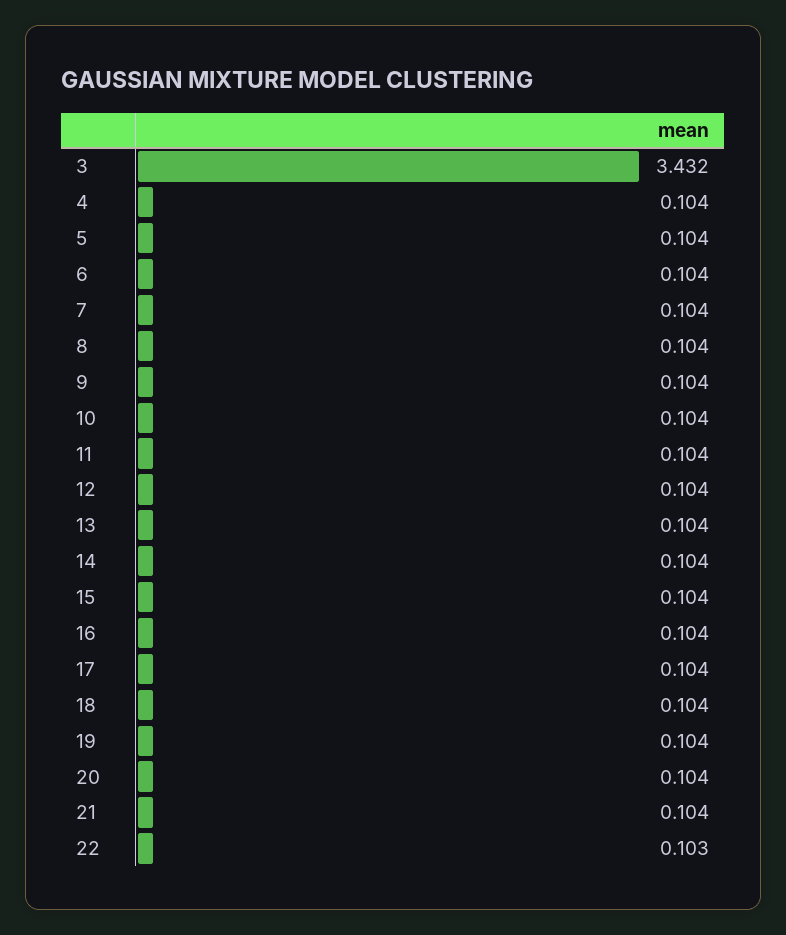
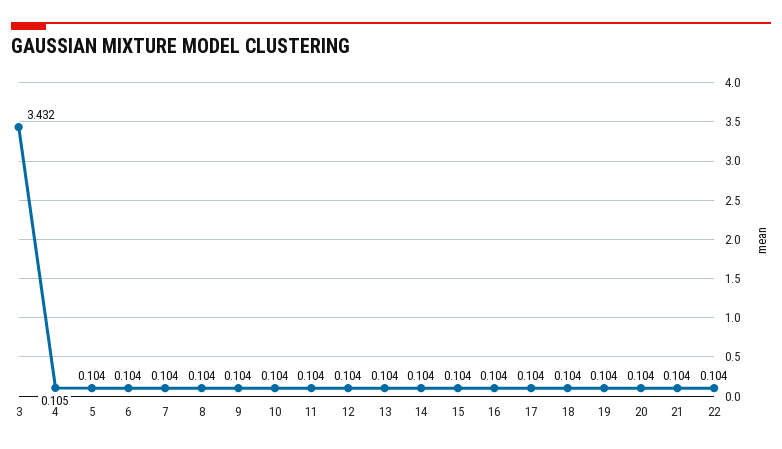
  {
    "3": 3.432,
-   "4": 0.104,
+   "4": 0.105,
    "5": 0.104,
    "6": 0.104,
    "7": 0.104,
    "8": 0.104,
    "9": 0.104,
    "10": 0.104,
    "11": 0.104,
    "12": 0.104,
    "13": 0.104,
    "14": 0.104,
    "15": 0.104,
    "16": 0.104,
    "17": 0.104,
    "18": 0.104,
    "19": 0.104,
    "20": 0.104,
    "21": 0.104,
-   "22": 0.103
+   "22": 0.104
  }

